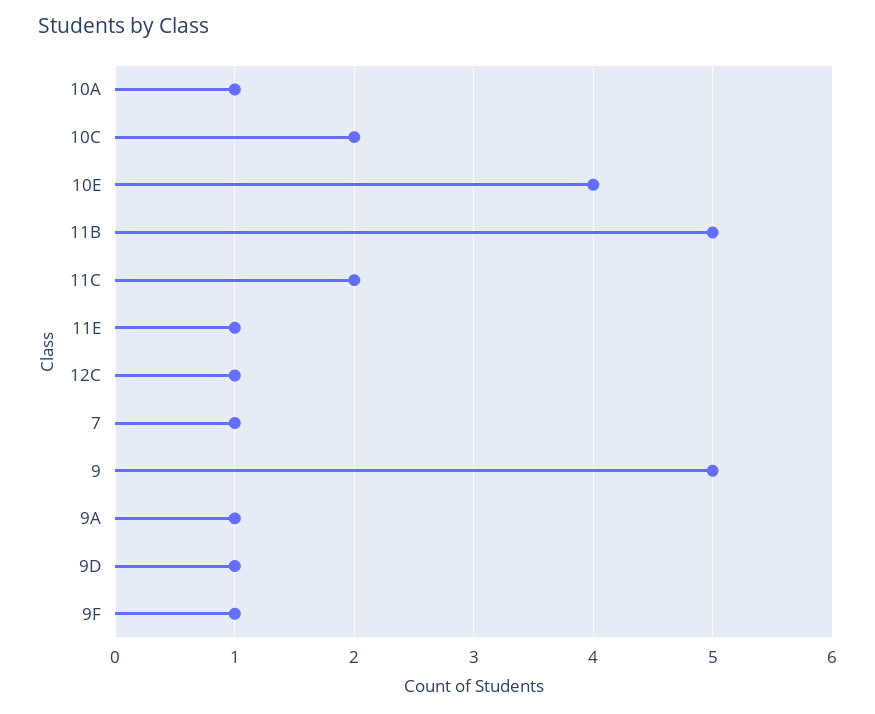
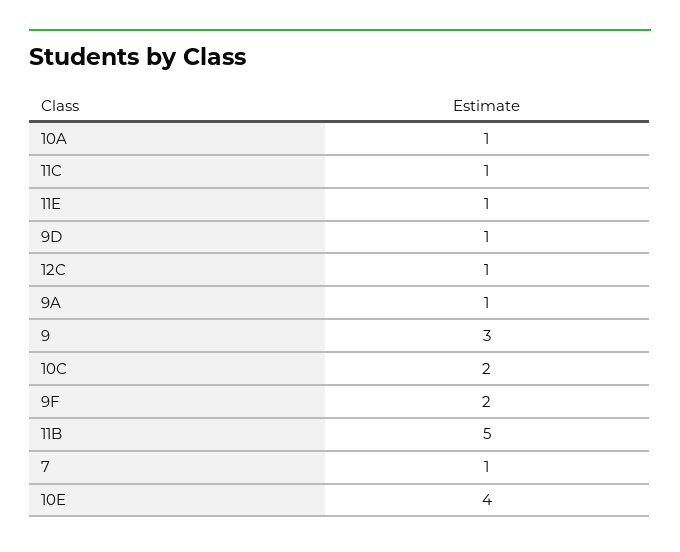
  {
    "10A": 1,
    "10C": 2,
    "10E": 4,
    "11B": 5,
-   "11C": 2,
+   "11C": 1,
    "11E": 1,
    "12C": 1,
    "7": 1,
-   "9": 5,
+   "9": 3,
    "9A": 1,
    "9D": 1,
-   "9F": 1
+   "9F": 2
  }

